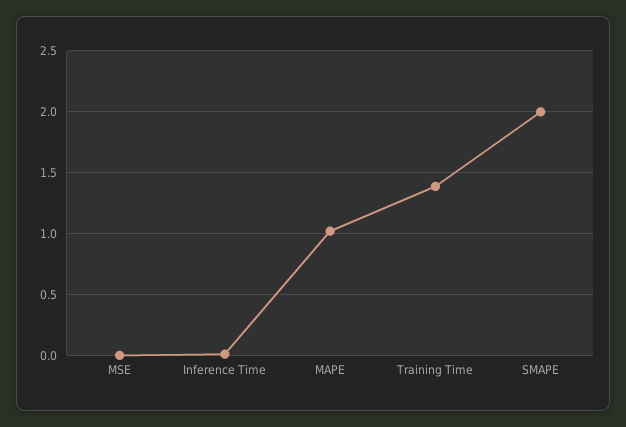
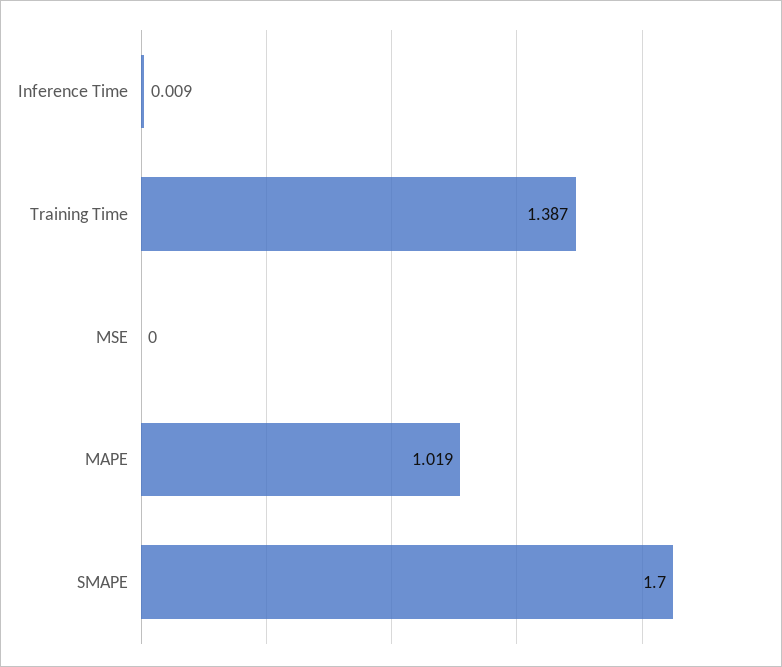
  {
    "MSE": 0,
    "Inference Time": 0.009,
    "MAPE": 1.019,
    "Training Time": 1.387,
-   "SMAPE": 2
+   "SMAPE": 1.7
  }

